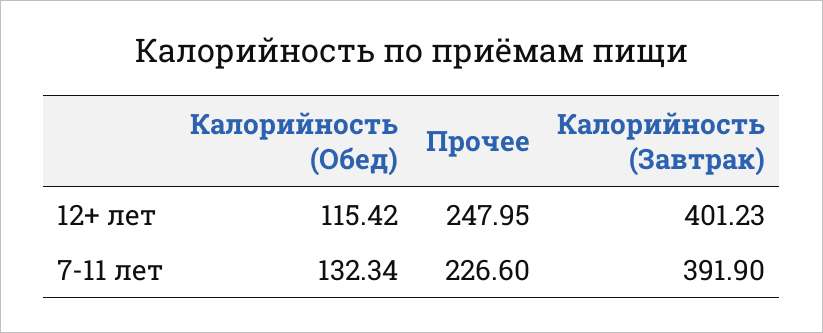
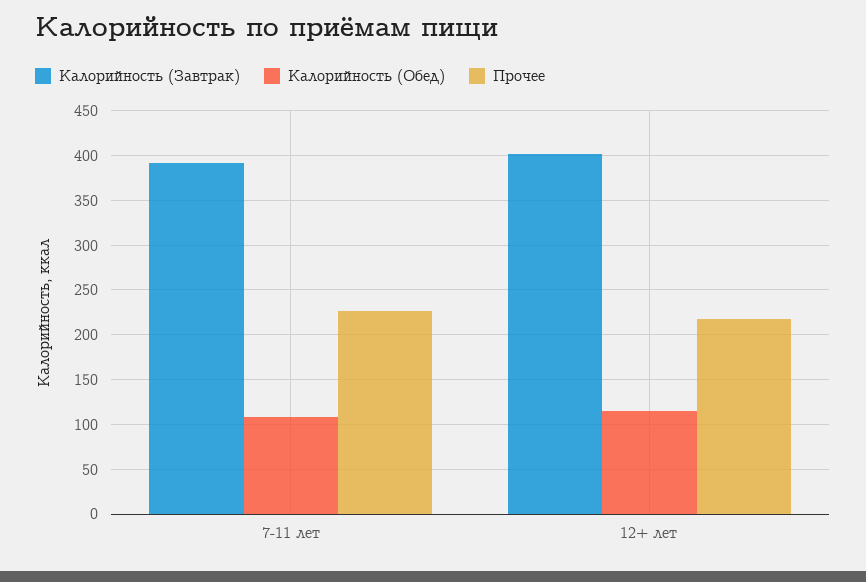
  {
    "Калорийность (Обед)": {
      "12+ лет": 115.42,
-     "7-11 лет": 132.34
+     "7-11 лет": 110
    },
    "Прочее": {
-     "12+ лет": 247.95,
+     "12+ лет": 220,
      "7-11 лет": 226.6
    },
    "Калорийность (Завтрак)": {
      "12+ лет": 401.23,
      "7-11 лет": 391.9
    }
  }

